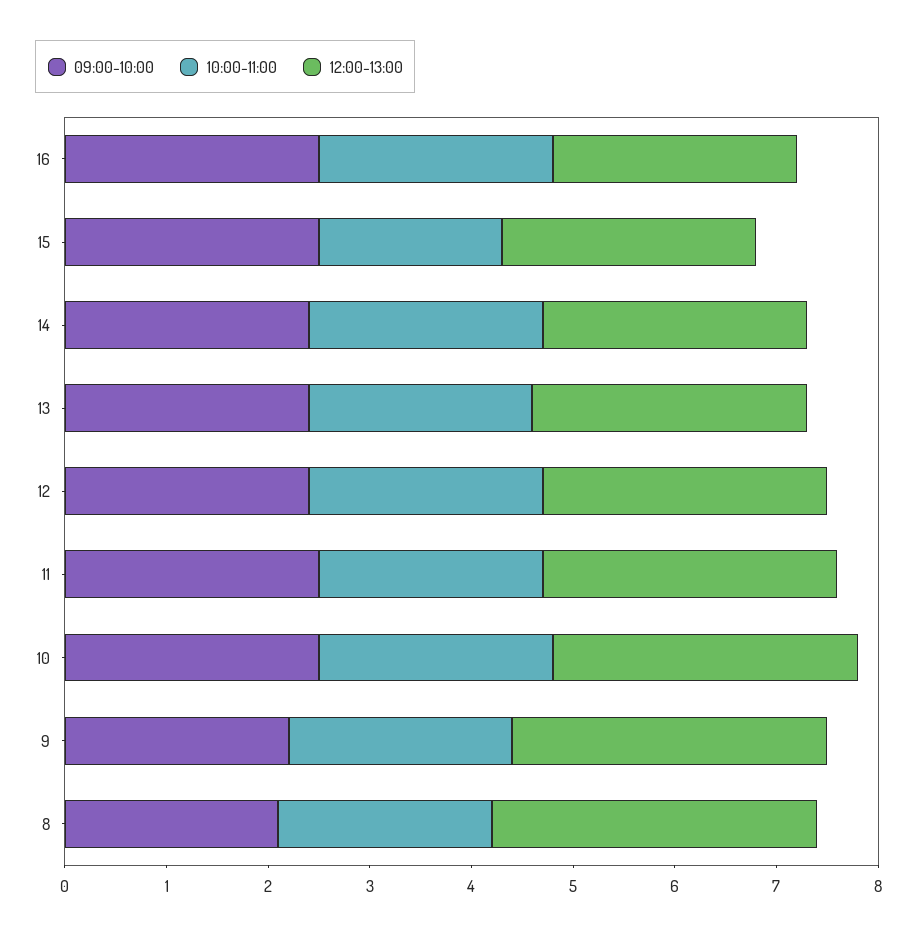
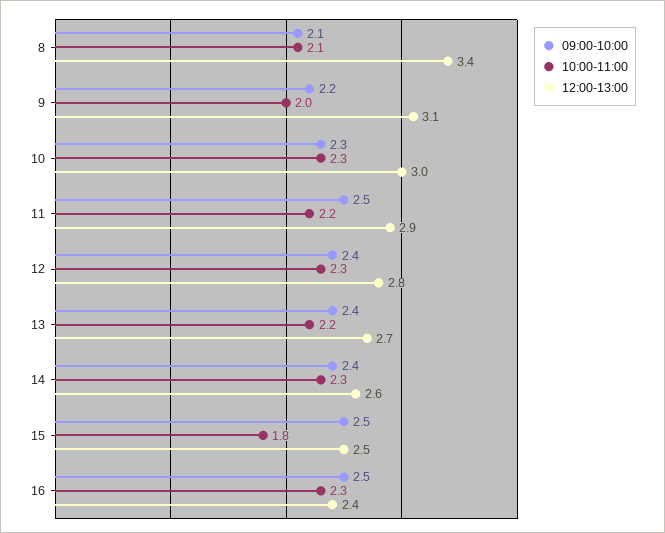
  {
    "09:00-10:00": {
      "16": 2.5,
      "15": 2.5,
      "14": 2.4,
      "13": 2.4,
      "12": 2.4,
      "11": 2.5,
-     "10": 2.5,
+     "10": 2.3,
      "9": 2.2,
      "8": 2.1
    },
    "10:00-11:00": {
      "16": 2.3,
      "15": 1.8,
      "14": 2.3,
      "13": 2.2,
      "12": 2.3,
      "11": 2.2,
      "10": 2.3,
-     "9": 2.2,
+     "9": 2,
      "8": 2.1
    },
    "12:00-13:00": {
      "16": 2.4,
      "15": 2.5,
      "14": 2.6,
      "13": 2.7,
      "12": 2.8,
      "11": 2.9,
      "10": 3,
      "9": 3.1,
-     "8": 3.2
+     "8": 3.4
    }
  }

